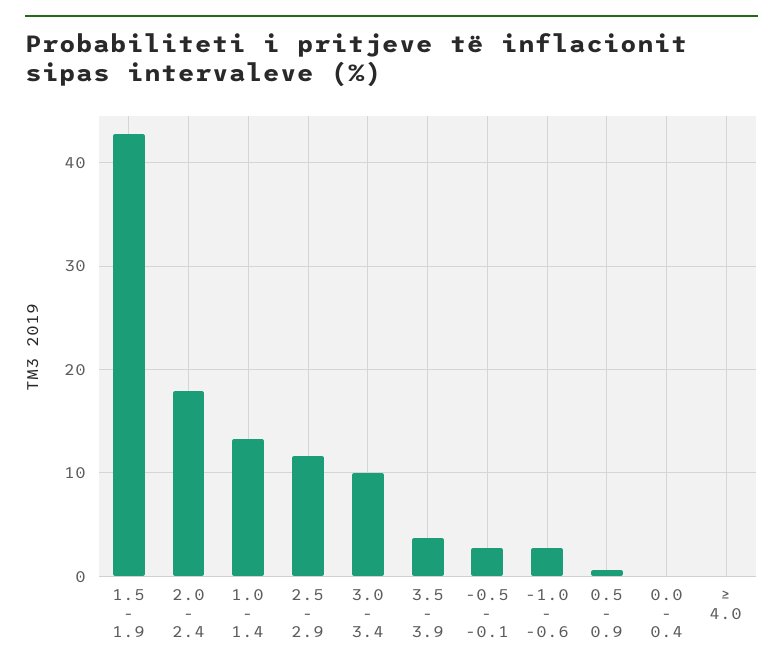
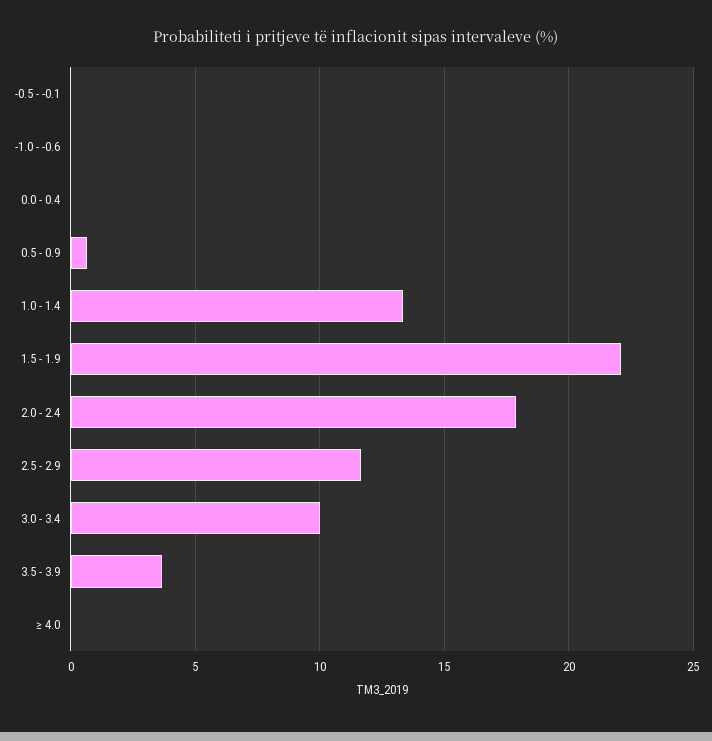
  {
-   "1.5 - 1.9": 43,
+   "1.5 - 1.9": 22,
    "2.0 - 2.4": 18,
    "1.0 - 1.4": 13.5,
    "2.5 - 2.9": 11.5,
    "3.0 - 3.4": 10,
    "3.5 - 3.9": 3.5,
-   "-0.5 - -0.1": 3,
+   "-0.5 - -0.1": 0,
-   "-1.0 - -0.6": 3,
+   "-1.0 - -0.6": 0,
    "0.5 - 0.9": 0.5,
    "0.0 - 0.4": 0,
    "≥ 4.0": 0
  }

